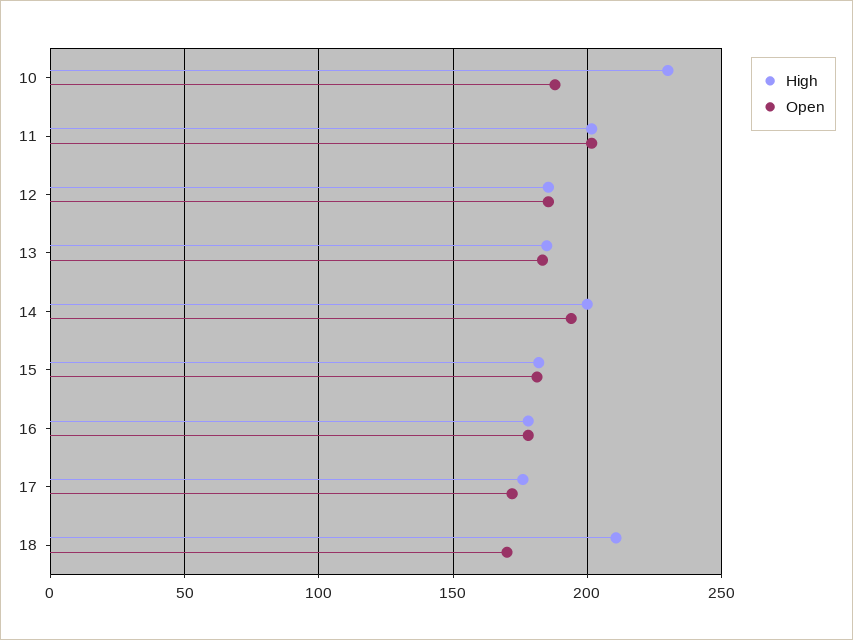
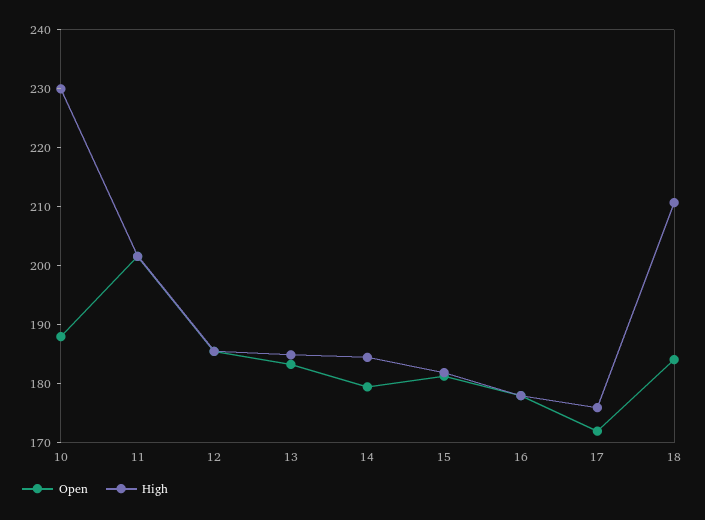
  {
    "High": {
      "10": 230,
      "11": 202,
      "12": 186,
      "13": 184,
-     "14": 200,
+     "14": 184,
      "15": 182,
      "16": 178,
      "17": 176,
      "18": 210
    },
    "Open": {
      "10": 188,
      "11": 202,
      "12": 186,
      "13": 184,
-     "14": 195,
+     "14": 180,
      "15": 182,
      "16": 178,
      "17": 172,
-     "18": 170
+     "18": 184
    }
  }

